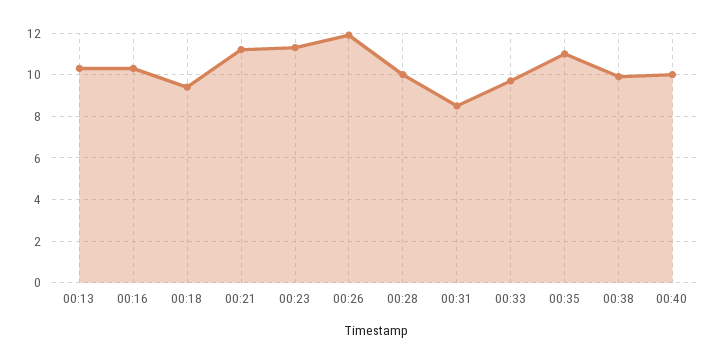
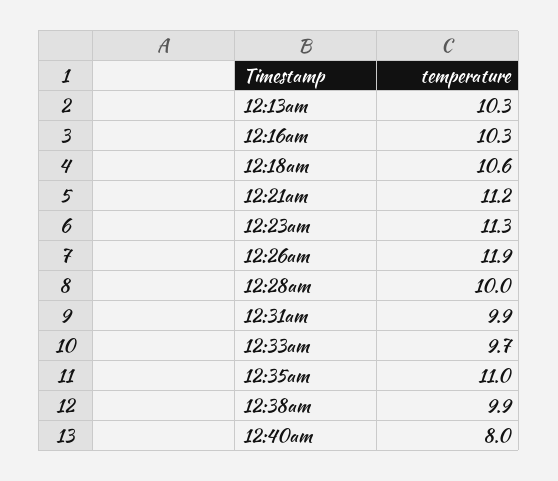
  {
    "00:13": 10.3,
    "00:16": 10.3,
-   "00:18": 9.5,
+   "00:18": 10.6,
    "00:21": 11.2,
    "00:23": 11.3,
    "00:26": 11.9,
    "00:28": 10,
-   "00:31": 8.5,
+   "00:31": 9.9,
    "00:33": 9.7,
    "00:35": 11,
    "00:38": 9.9,
-   "00:40": 10
+   "00:40": 8
  }

